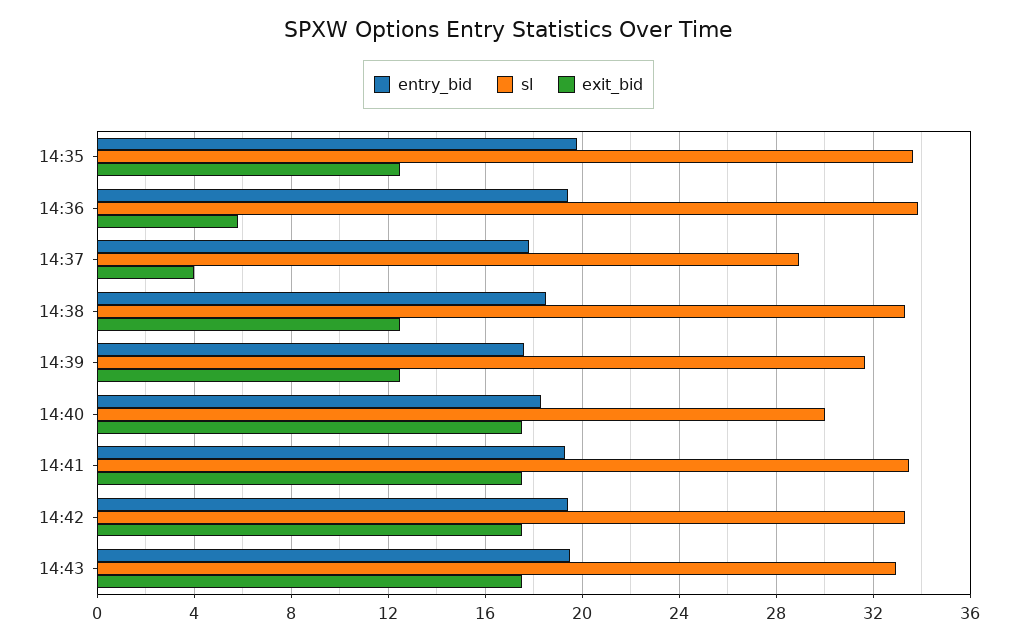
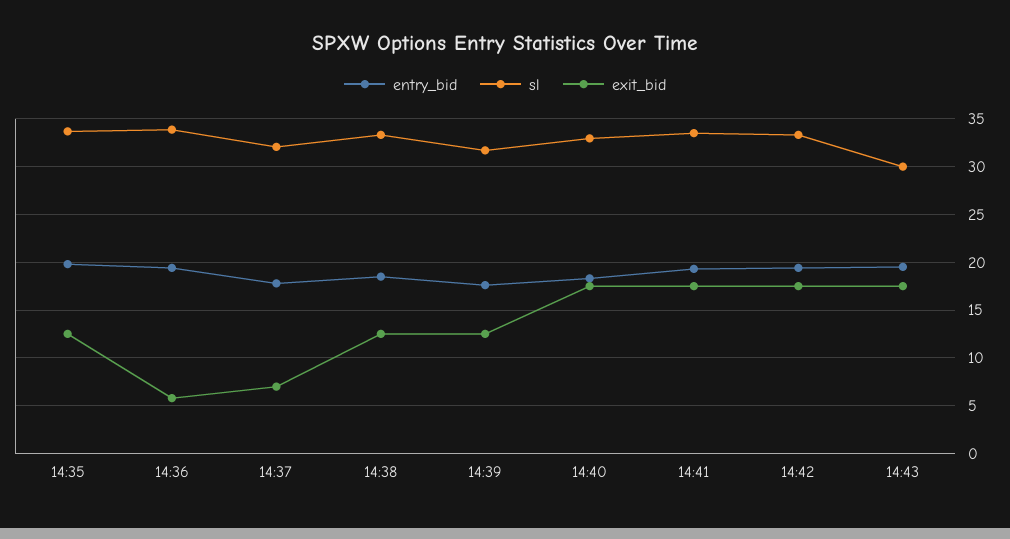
  {
    "entry_bid": {
      "14:35": 20,
      "14:36": 19.5,
      "14:37": 18,
      "14:38": 18.5,
      "14:39": 17.5,
      "14:40": 18.5,
      "14:41": 19.5,
      "14:42": 19.5,
      "14:43": 19.5
    },
    "sl": {
      "14:35": 33.5,
      "14:36": 34,
-     "14:37": 29,
+     "14:37": 32,
      "14:38": 33.5,
      "14:39": 31.5,
-     "14:40": 30,
+     "14:40": 33,
      "14:41": 33.5,
      "14:42": 33.5,
-     "14:43": 33
+     "14:43": 30
    },
    "exit_bid": {
      "14:35": 12.5,
      "14:36": 6,
-     "14:37": 4,
+     "14:37": 7,
      "14:38": 12.5,
      "14:39": 12.5,
      "14:40": 17.5,
      "14:41": 17.5,
      "14:42": 17.5,
      "14:43": 17.5
    }
  }

